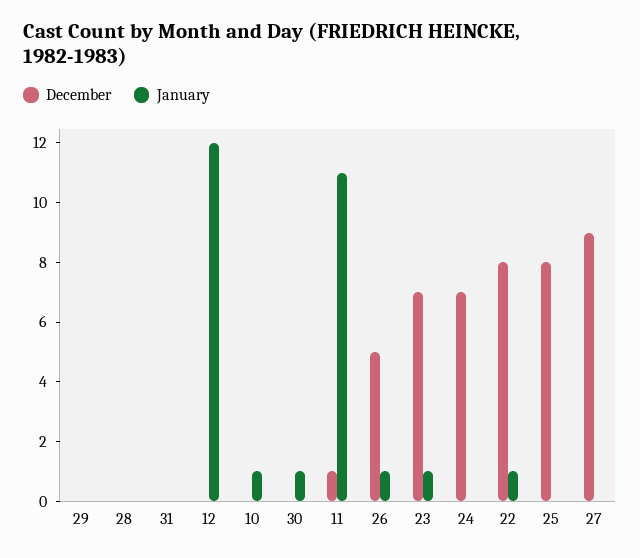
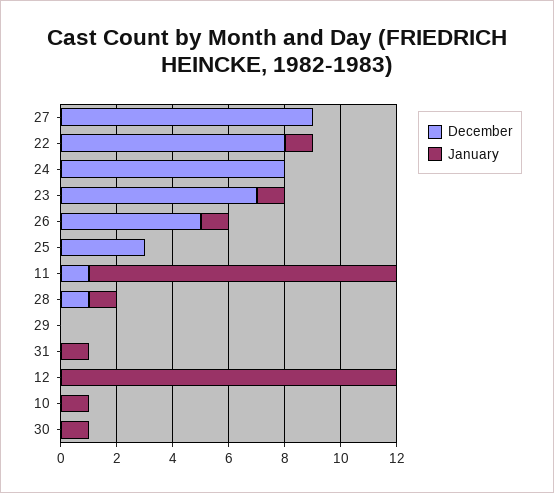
  {
    "December": {
      "29": 0,
-     "28": 0,
+     "28": 1,
      "31": 0,
      "12": 0,
      "10": 0,
      "30": 0,
      "11": 1,
      "26": 5,
      "23": 7,
-     "24": 7,
+     "24": 8,
      "22": 8,
-     "25": 8,
+     "25": 3,
      "27": 9
    },
    "January": {
      "29": 0,
-     "28": 0,
+     "28": 1,
-     "31": 0,
+     "31": 1,
      "12": 12,
      "10": 1,
      "30": 1,
      "11": 11,
      "26": 1,
      "23": 1,
      "24": 0,
      "22": 1,
      "25": 0,
      "27": 0
    }
  }

